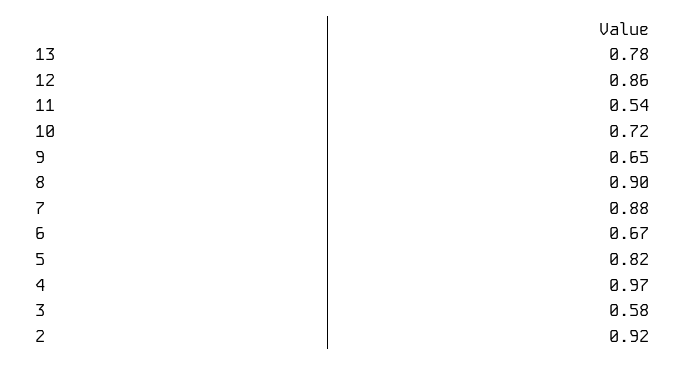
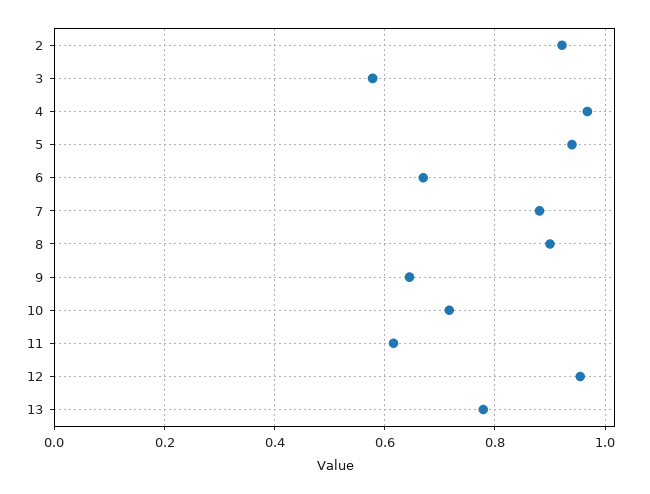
  {
    "13": 0.78,
-   "12": 0.86,
+   "12": 0.96,
-   "11": 0.54,
+   "11": 0.62,
    "10": 0.72,
    "9": 0.65,
    "8": 0.9,
    "7": 0.88,
    "6": 0.67,
-   "5": 0.82,
+   "5": 0.94,
    "4": 0.97,
    "3": 0.58,
    "2": 0.92
  }

